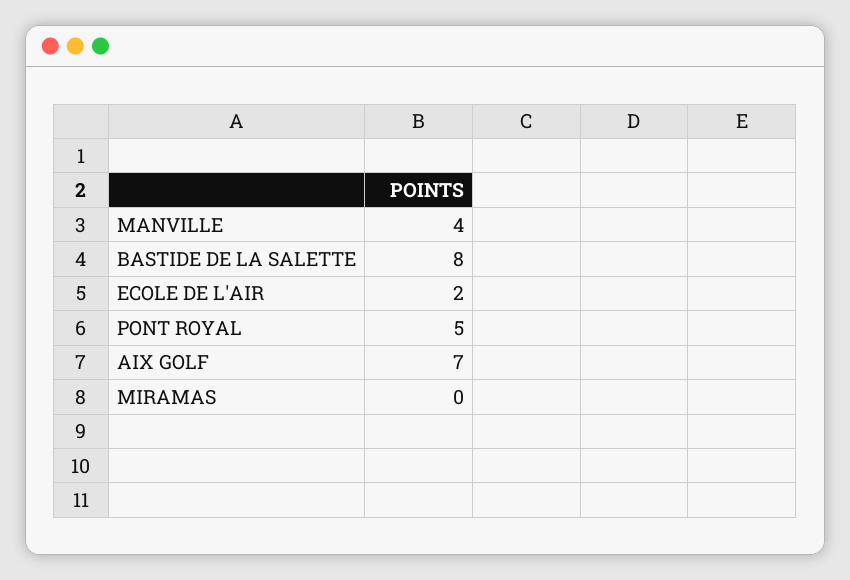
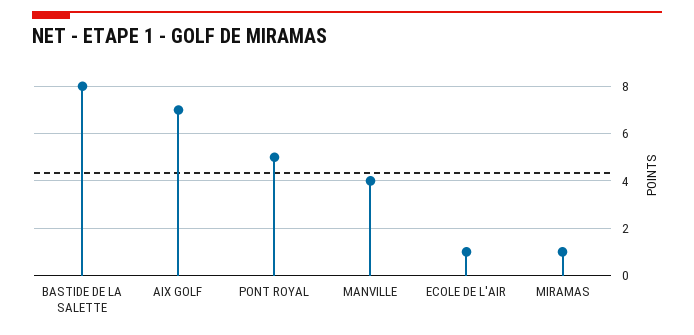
  {
    "MANVILLE": 4,
    "BASTIDE DE LA SALETTE": 8,
-   "ECOLE DE L'AIR": 2,
+   "ECOLE DE L'AIR": 1,
    "PONT ROYAL": 5,
    "AIX GOLF": 7,
-   "MIRAMAS": 0
+   "MIRAMAS": 1
  }

